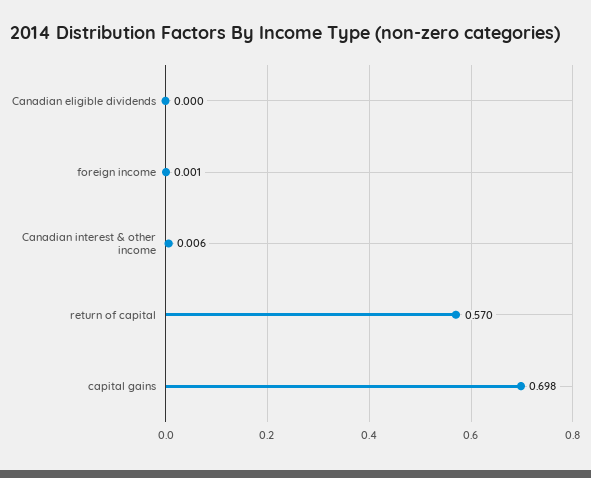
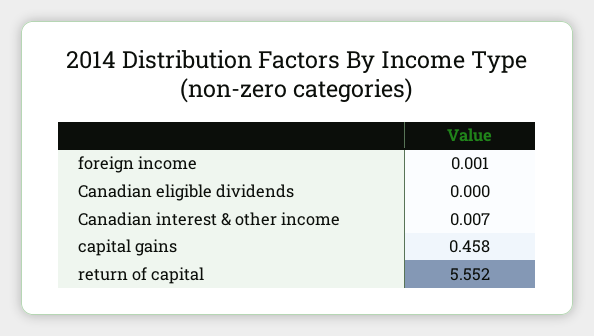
  {
    "Canadian eligible dividends": 0,
    "foreign income": 0.001,
-   "Canadian interest & other income": 0.006,
+   "Canadian interest & other income": 0.007,
-   "return of capital": 0.57,
+   "return of capital": 5.552,
-   "capital gains": 0.698
+   "capital gains": 0.458
  }

